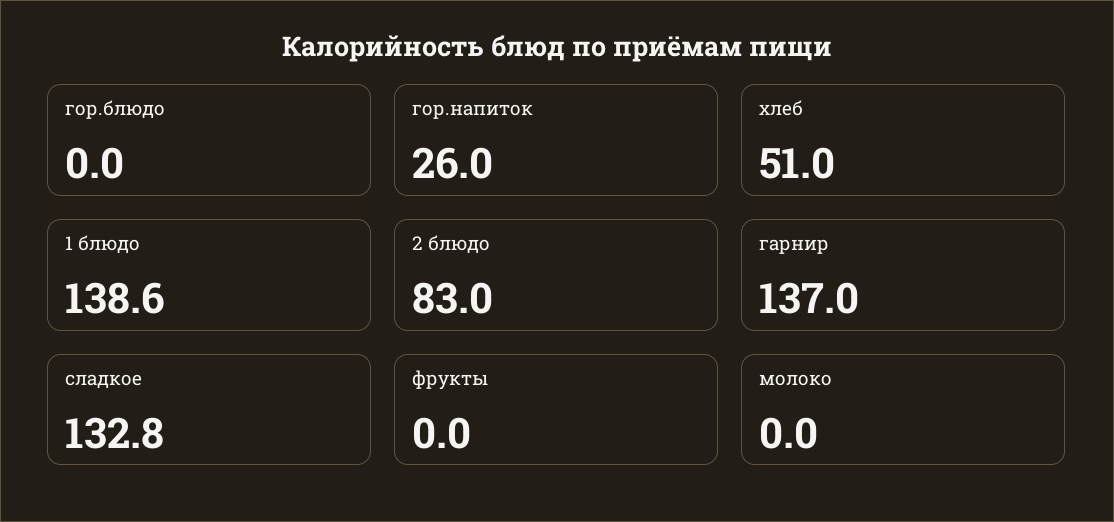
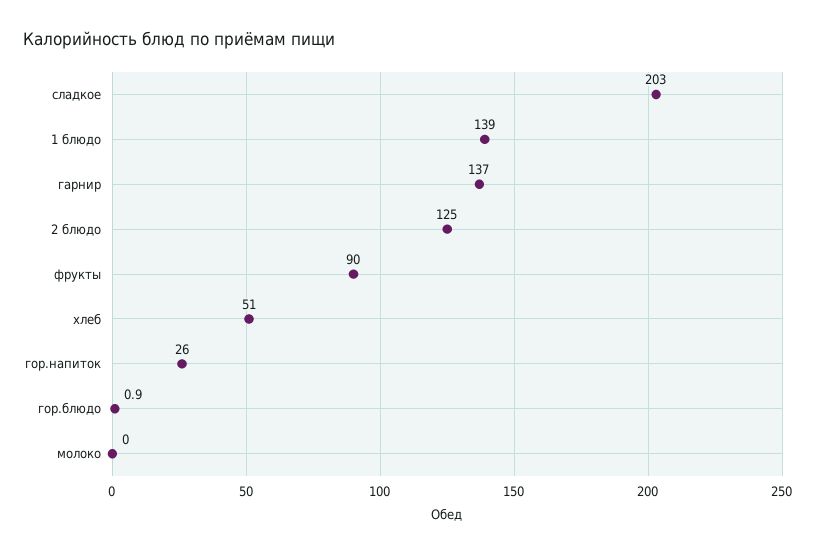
  {
-   "гор.блюдо": 0,
+   "гор.блюдо": 0.9,
    "гор.напиток": 26,
    "хлеб": 51,
-   "1 блюдо": 138.6,
+   "1 блюдо": 139,
-   "2 блюдо": 83,
+   "2 блюдо": 125,
    "гарнир": 137,
-   "сладкое": 132.8,
+   "сладкое": 203,
-   "фрукты": 0,
+   "фрукты": 90,
    "молоко": 0
  }

